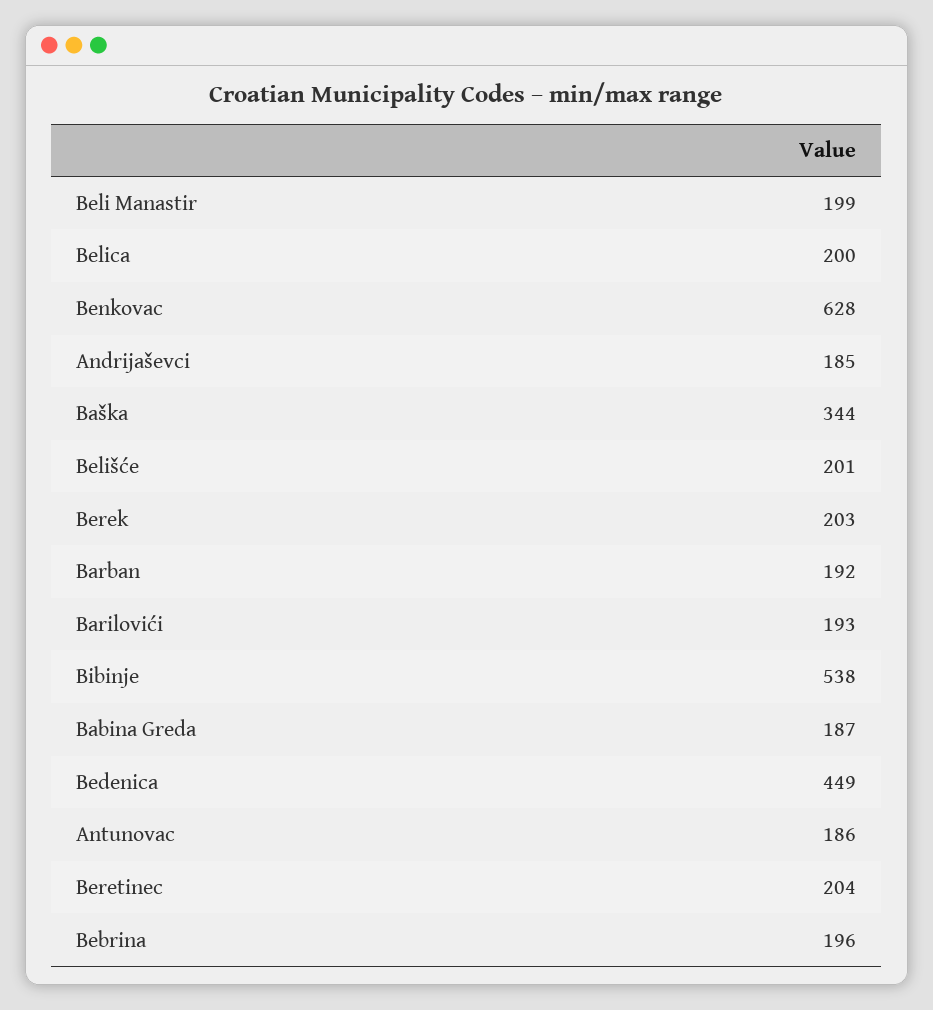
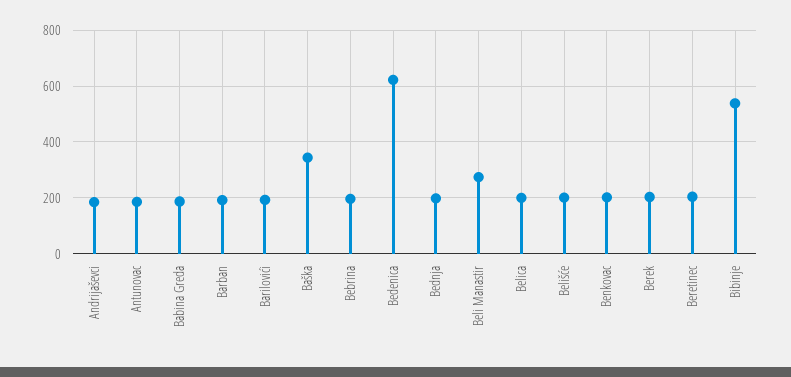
  {
-   "Beli Manastir": 199,
+   "Beli Manastir": 275,
    "Belica": 200,
-   "Benkovac": 628,
+   "Benkovac": 200,
    "Andrijaševci": 185,
    "Baška": 344,
    "Belišće": 201,
    "Berek": 203,
    "Barban": 192,
    "Barilovići": 193,
    "Bibinje": 538,
    "Babina Greda": 187,
-   "Bedenica": 449,
+   "Bedenica": 625,
    "Antunovac": 186,
    "Beretinec": 204,
-   "Bebrina": 196
+   "Bebrina": 196,
+   "Bednja": 200
  }

